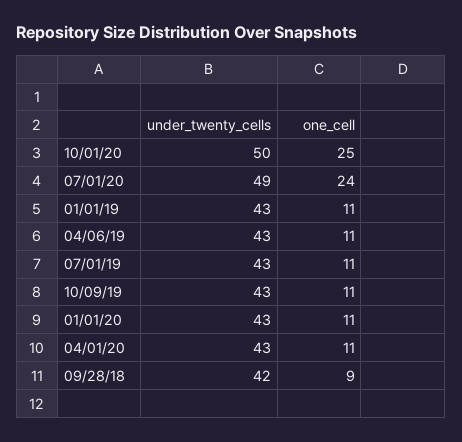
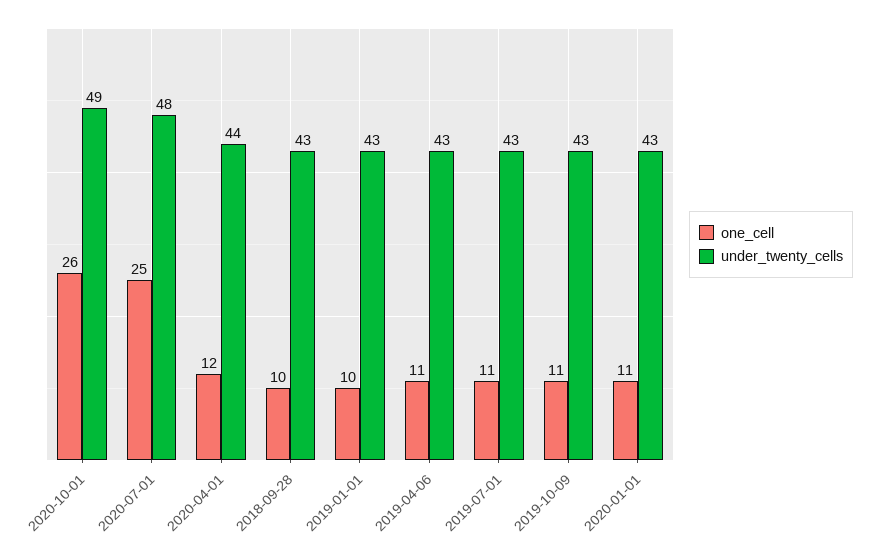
  {
    "under_twenty_cells": {
-     "10/01/20": 50,
+     "10/01/20": 49,
-     "07/01/20": 49,
+     "07/01/20": 48,
      "01/01/19": 43,
      "04/06/19": 43,
      "07/01/19": 43,
      "10/09/19": 43,
      "01/01/20": 43,
-     "04/01/20": 43,
+     "04/01/20": 44,
-     "09/28/18": 42
+     "09/28/18": 43
    },
    "one_cell": {
-     "10/01/20": 25,
+     "10/01/20": 26,
-     "07/01/20": 24,
+     "07/01/20": 25,
-     "01/01/19": 11,
+     "01/01/19": 10,
      "04/06/19": 11,
      "07/01/19": 11,
      "10/09/19": 11,
      "01/01/20": 11,
-     "04/01/20": 11,
+     "04/01/20": 12,
-     "09/28/18": 9
+     "09/28/18": 10
    }
  }

